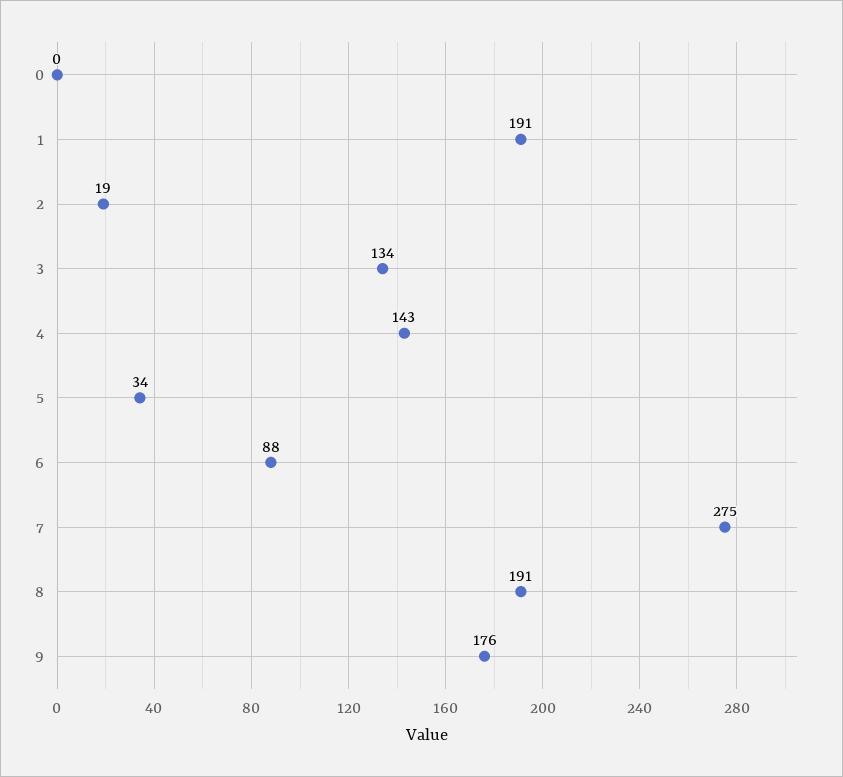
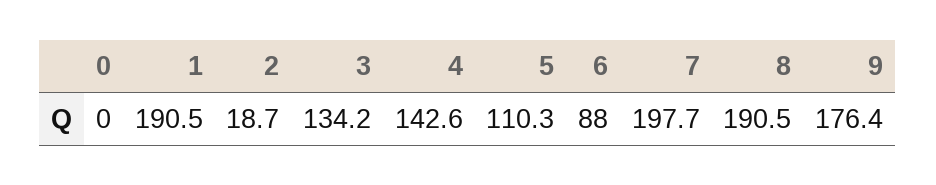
  {
    "0": 0,
    "1": 190.5,
    "2": 18.7,
    "3": 134.2,
    "4": 142.6,
-   "5": 34,
+   "5": 110.3,
    "6": 88,
-   "7": 275,
+   "7": 197.7,
    "8": 190.5,
    "9": 176.4
  }

